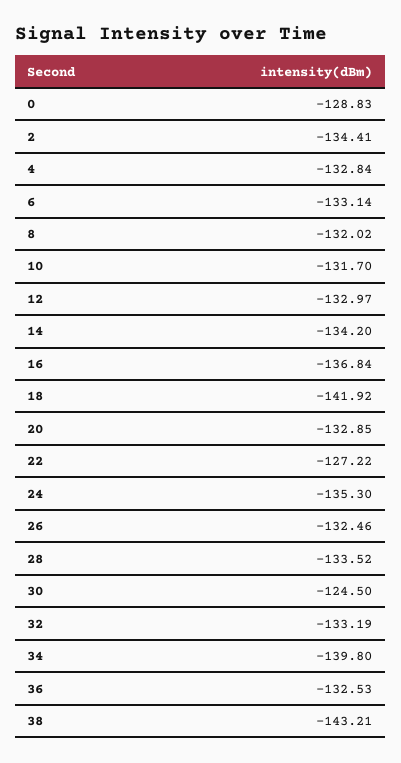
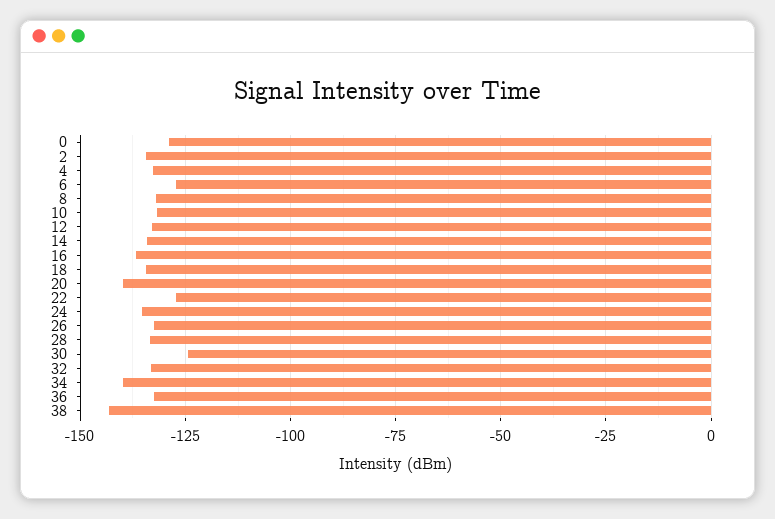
  {
    "0": -128.83,
    "2": -134.41,
    "4": -132.84,
-   "6": -133.14,
+   "6": -127.5,
    "8": -132.02,
    "10": -131.7,
    "12": -132.97,
    "14": -134.2,
    "16": -136.84,
-   "18": -141.92,
+   "18": -135,
-   "20": -132.85,
+   "20": -140,
    "22": -127.22,
    "24": -135.3,
    "26": -132.46,
    "28": -133.52,
    "30": -124.5,
    "32": -133.19,
    "34": -139.8,
    "36": -132.53,
    "38": -143.21
  }

